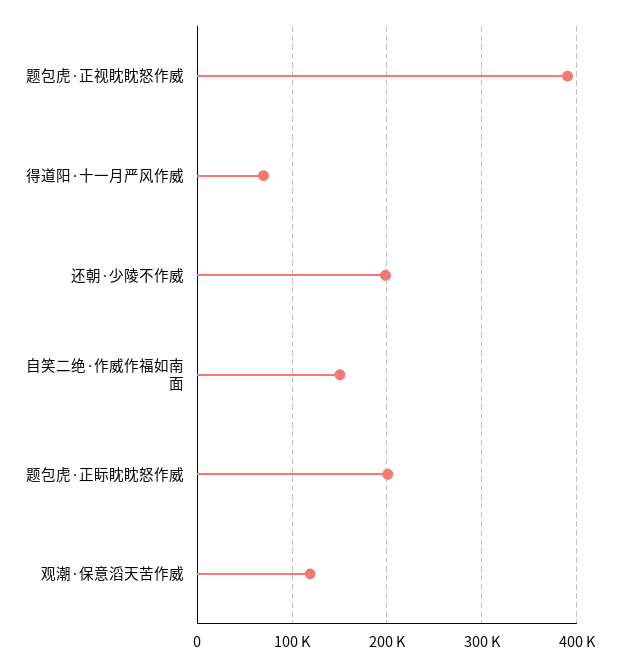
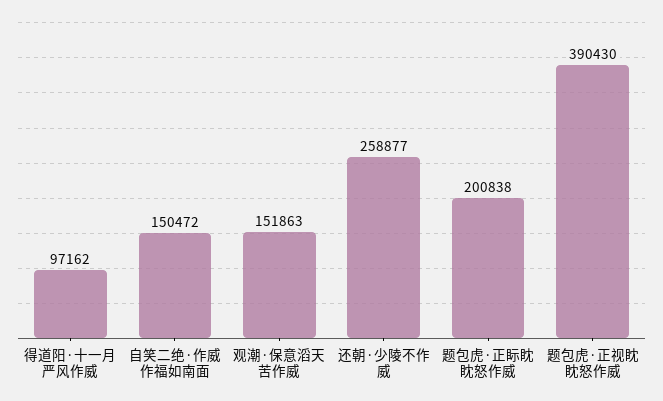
  {
    "题包虎·正视眈眈怒作威": 390430,
-   "得道阳·十一月严风作威": 70000,
+   "得道阳·十一月严风作威": 97162,
-   "还朝·少陵不作威": 200000,
+   "还朝·少陵不作威": 258877,
    "自笑二绝·作威作福如南面": 150472,
    "题包虎·正眎眈眈怒作威": 200838,
-   "观潮·保意滔天苦作威": 120000
+   "观潮·保意滔天苦作威": 151863
  }

